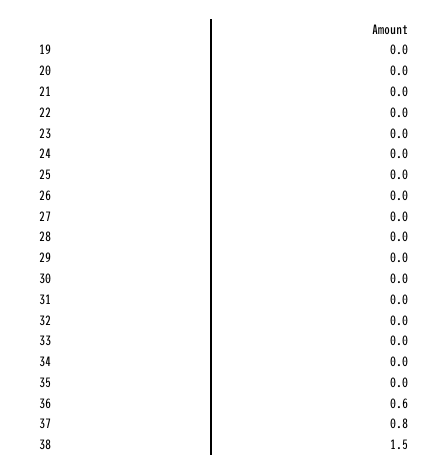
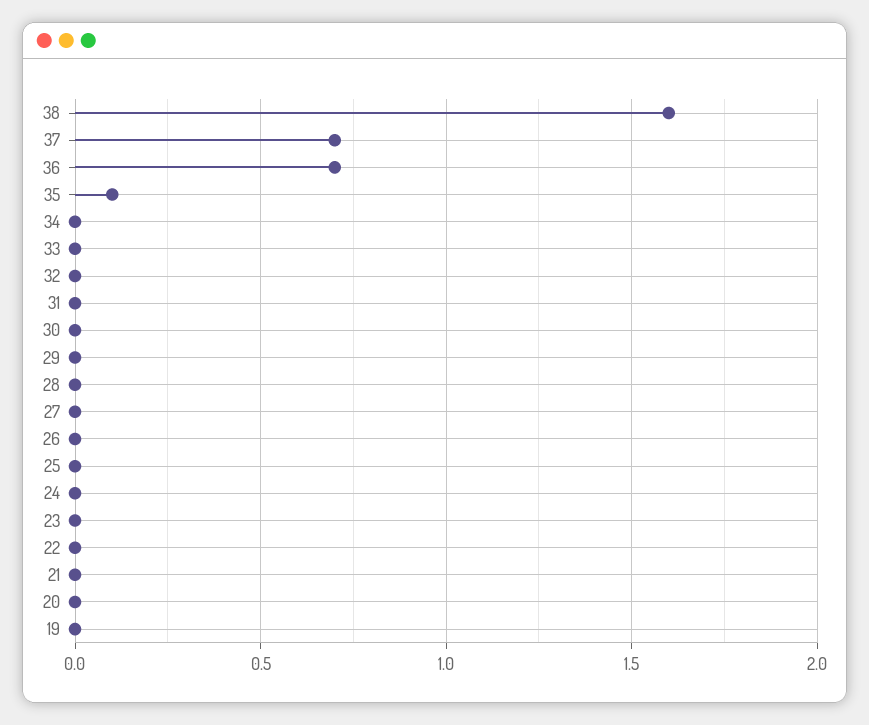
  {
    "19": 0,
    "20": 0,
    "21": 0,
    "22": 0,
    "23": 0,
    "24": 0,
    "25": 0,
    "26": 0,
    "27": 0,
    "28": 0,
    "29": 0,
    "30": 0,
    "31": 0,
    "32": 0,
    "33": 0,
    "34": 0,
-   "35": 0,
+   "35": 0.1,
-   "36": 0.6,
+   "36": 0.7,
-   "37": 0.8,
+   "37": 0.7,
-   "38": 1.5
+   "38": 1.6
  }

